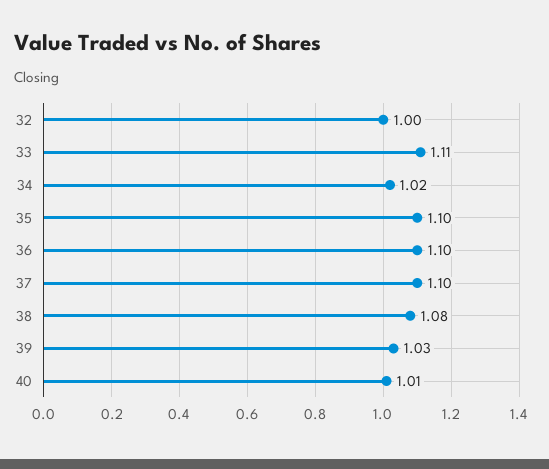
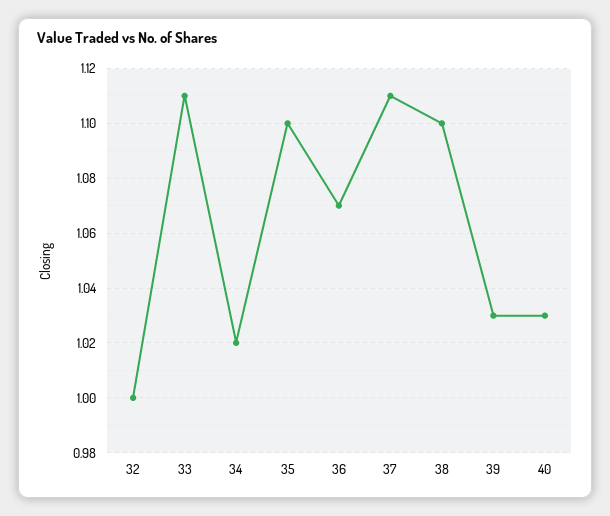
  {
    "32": 1,
    "33": 1.11,
    "34": 1.02,
    "35": 1.1,
-   "36": 1.1,
+   "36": 1.07,
-   "37": 1.1,
+   "37": 1.11,
-   "38": 1.08,
+   "38": 1.1,
    "39": 1.03,
-   "40": 1.01
+   "40": 1.03
  }

